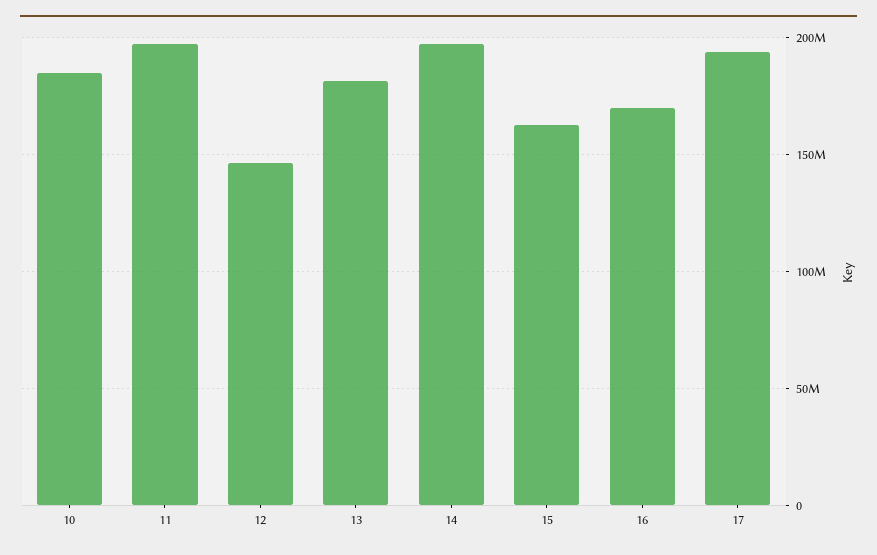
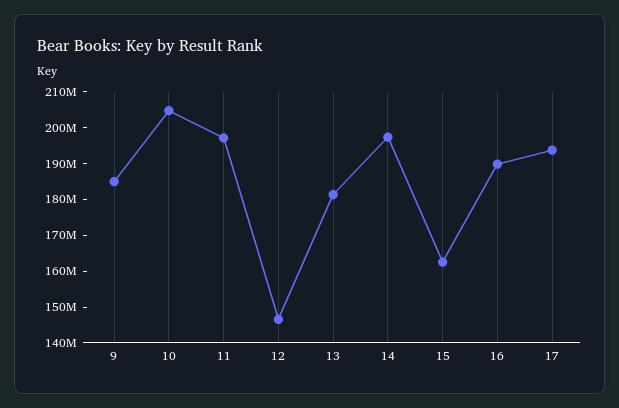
  {
-   "10": 185000000,
+   "10": 205000000,
    "11": 197500000,
    "12": 147500000,
    "13": 182500000,
    "14": 197500000,
    "15": 162500000,
-   "16": 170000000,
+   "16": 190000000,
-   "17": 195000000
+   "17": 195000000,
+   "9": 185000000
  }

